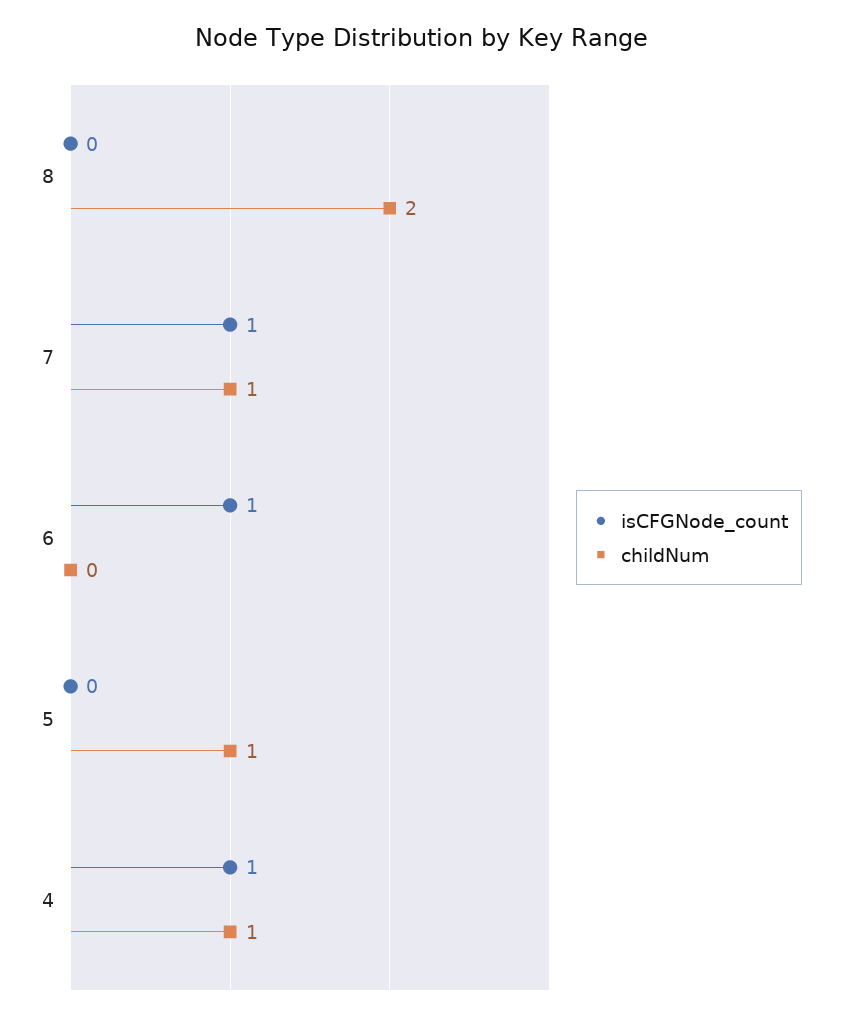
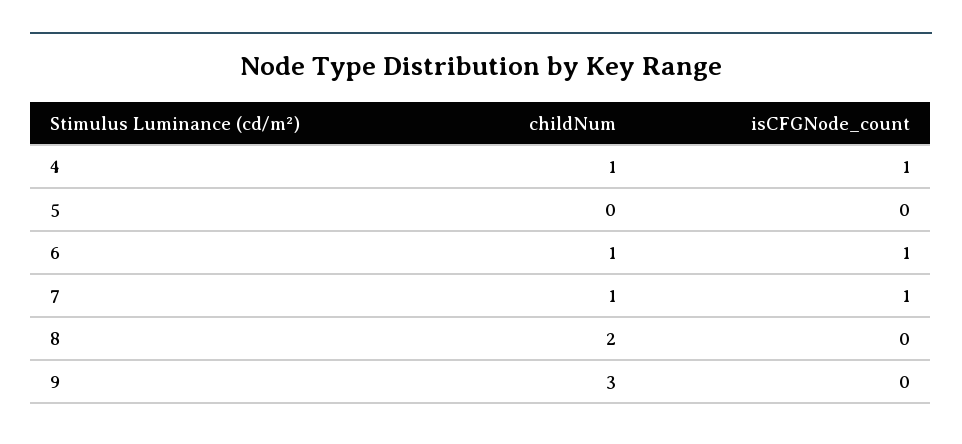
  {
    "isCFGNode_count": {
      "8": 0,
      "7": 1,
      "6": 1,
      "5": 0,
-     "4": 1
+     "4": 1,
+     "9": 0
    },
    "childNum": {
      "8": 2,
      "7": 1,
-     "6": 0,
+     "6": 1,
-     "5": 1,
+     "5": 0,
-     "4": 1
+     "4": 1,
+     "9": 3
    }
  }

